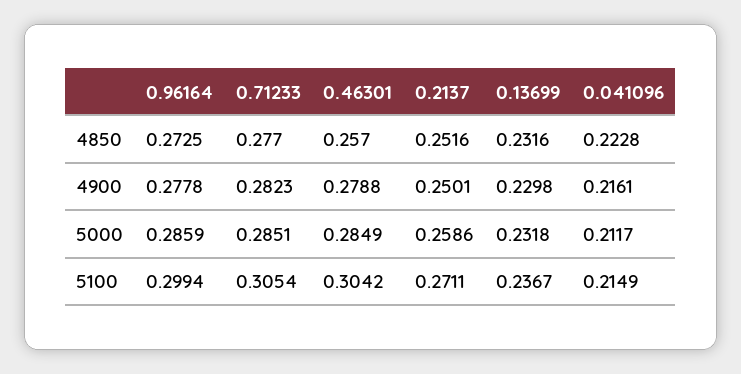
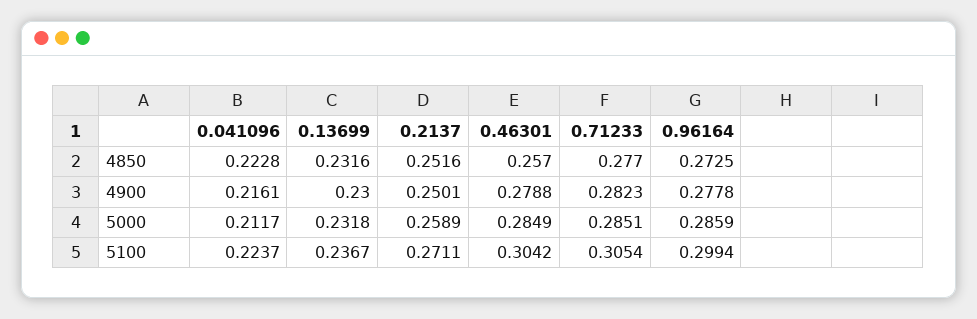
  {
    "0.96164": {
      "4850": 0.2725,
      "4900": 0.2778,
      "5000": 0.2859,
      "5100": 0.2994
    },
    "0.71233": {
      "4850": 0.277,
      "4900": 0.2823,
      "5000": 0.2851,
      "5100": 0.3054
    },
    "0.46301": {
      "4850": 0.257,
      "4900": 0.2788,
      "5000": 0.2849,
      "5100": 0.3042
    },
    "0.2137": {
      "4850": 0.2516,
      "4900": 0.2501,
-     "5000": 0.2586,
+     "5000": 0.2589,
      "5100": 0.2711
    },
    "0.13699": {
      "4850": 0.2316,
-     "4900": 0.2298,
+     "4900": 0.23,
      "5000": 0.2318,
      "5100": 0.2367
    },
    "0.041096": {
      "4850": 0.2228,
      "4900": 0.2161,
      "5000": 0.2117,
-     "5100": 0.2149
+     "5100": 0.2237
    }
  }

